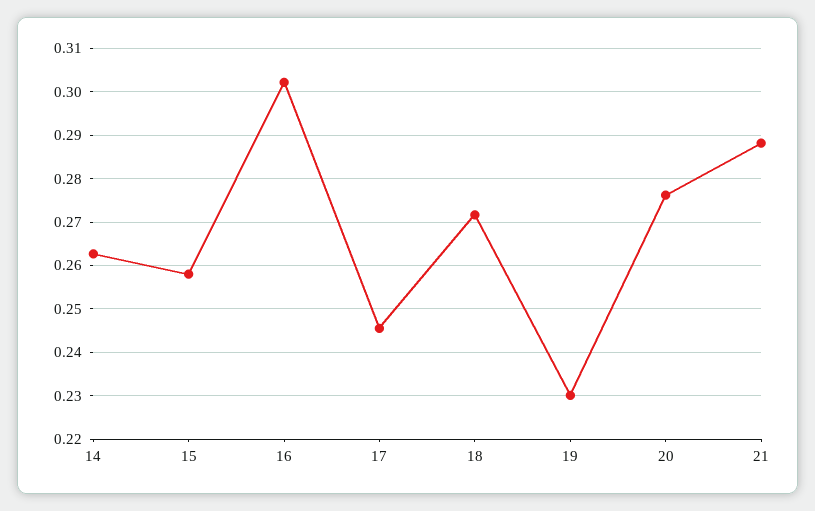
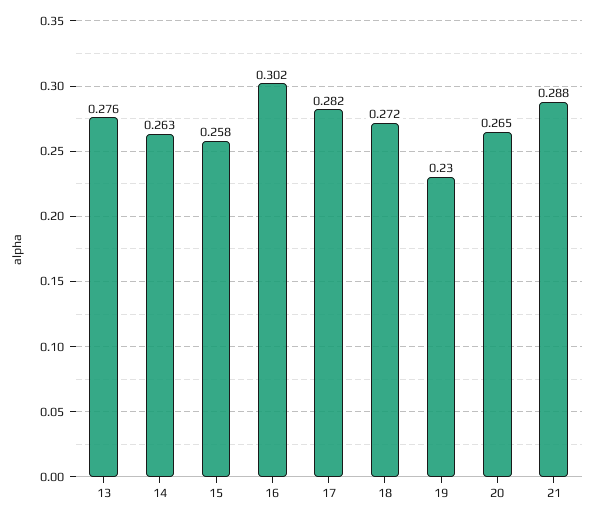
  {
    "14": 0.263,
    "15": 0.258,
    "16": 0.302,
-   "17": 0.246,
+   "17": 0.282,
    "18": 0.272,
    "19": 0.23,
-   "20": 0.276,
+   "20": 0.265,
-   "21": 0.288
+   "21": 0.288,
+   "13": 0.276
  }

